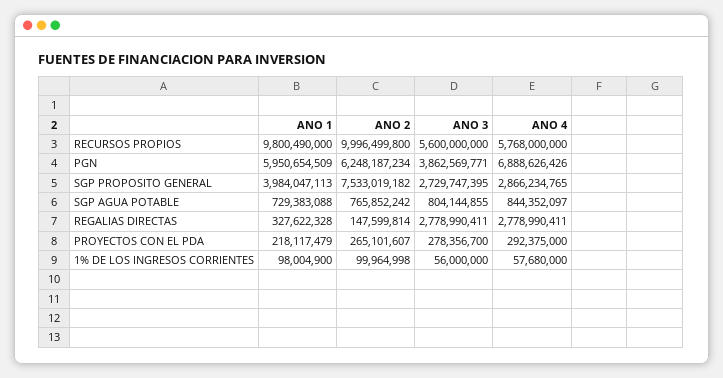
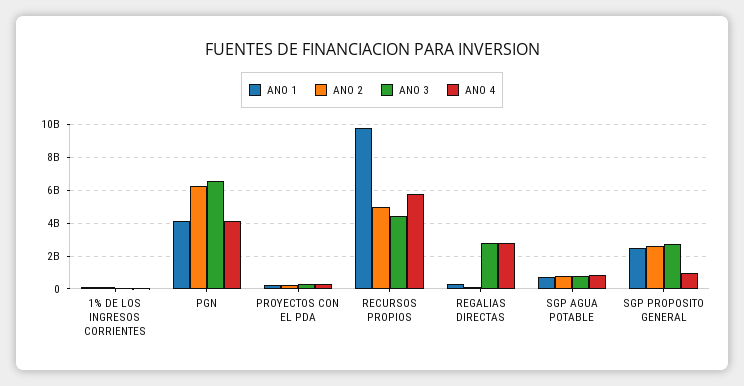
  {
    "ANO 1": {
      "RECURSOS PROPIOS": 9800490000,
-     "PGN": 5950654509,
+     "PGN": 4000000000,
-     "SGP PROPOSITO GENERAL": 3984047113,
+     "SGP PROPOSITO GENERAL": 2500000000,
      "SGP AGUA POTABLE": 729383088,
      "REGALIAS DIRECTAS": 327622328,
      "PROYECTOS CON EL PDA": 218117479,
      "1% DE LOS INGRESOS CORRIENTES": 98004900
    },
    "ANO 2": {
-     "RECURSOS PROPIOS": 9996499800,
+     "RECURSOS PROPIOS": 5000000000,
      "PGN": 6248187234,
-     "SGP PROPOSITO GENERAL": 7533019182,
+     "SGP PROPOSITO GENERAL": 2500000000,
      "SGP AGUA POTABLE": 765852242,
      "REGALIAS DIRECTAS": 147599814,
      "PROYECTOS CON EL PDA": 265101607,
      "1% DE LOS INGRESOS CORRIENTES": 99964998
    },
    "ANO 3": {
-     "RECURSOS PROPIOS": 5600000000,
+     "RECURSOS PROPIOS": 4500000000,
-     "PGN": 3862569771,
+     "PGN": 6500000000,
      "SGP PROPOSITO GENERAL": 2729747395,
      "SGP AGUA POTABLE": 804144855,
      "REGALIAS DIRECTAS": 2778990411,
      "PROYECTOS CON EL PDA": 278356700,
      "1% DE LOS INGRESOS CORRIENTES": 56000000
    },
    "ANO 4": {
      "RECURSOS PROPIOS": 5768000000,
-     "PGN": 6888626426,
+     "PGN": 4000000000,
-     "SGP PROPOSITO GENERAL": 2866234765,
+     "SGP PROPOSITO GENERAL": 1000000000,
      "SGP AGUA POTABLE": 844352097,
      "REGALIAS DIRECTAS": 2778990411,
      "PROYECTOS CON EL PDA": 292375000,
      "1% DE LOS INGRESOS CORRIENTES": 57680000
    }
  }

